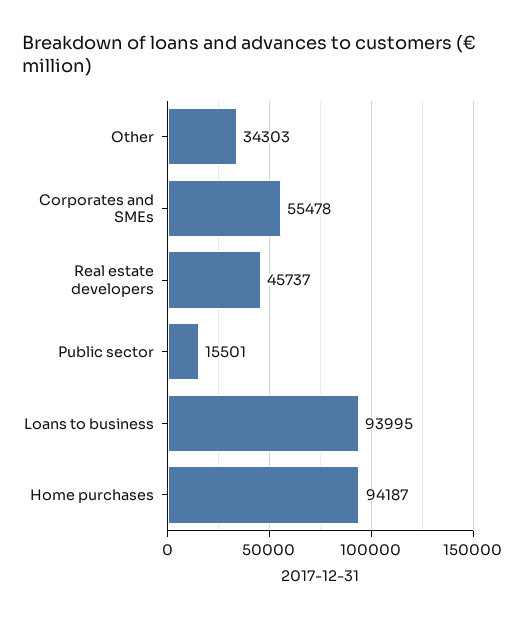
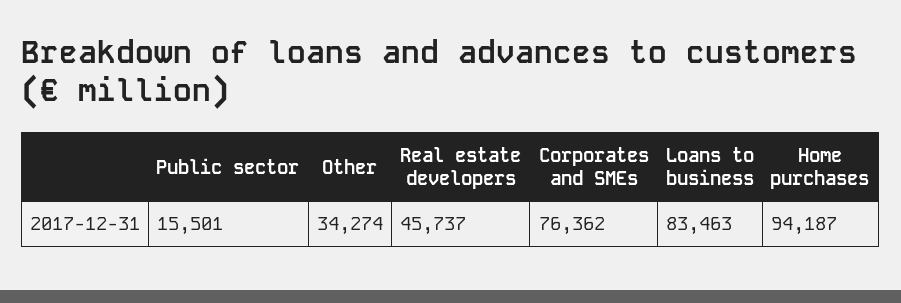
  {
-   "Other": 34303,
+   "Other": 34274,
-   "Corporates and SMEs": 55478,
+   "Corporates and SMEs": 76362,
    "Real estate developers": 45737,
    "Public sector": 15501,
-   "Loans to business": 93995,
+   "Loans to business": 83463,
    "Home purchases": 94187
  }

